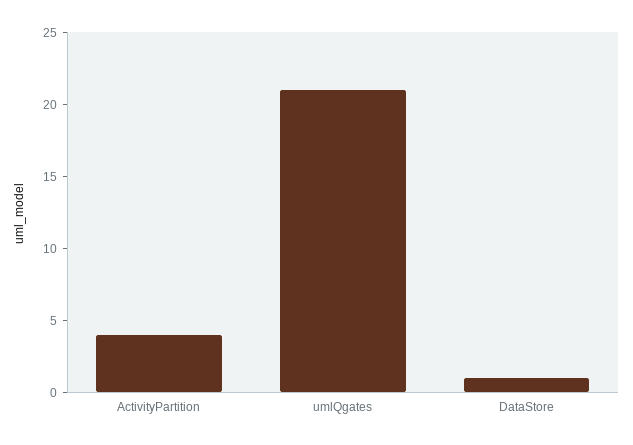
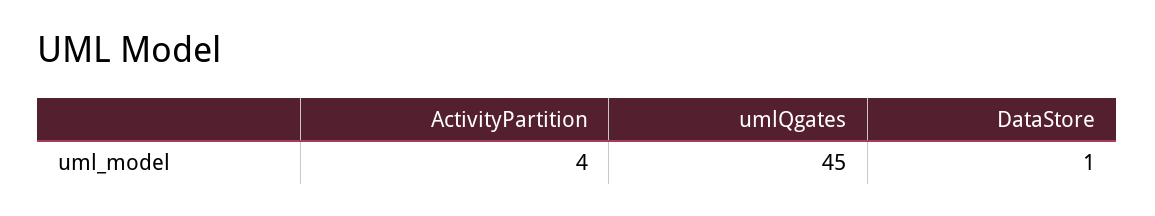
  {
    "ActivityPartition": 4,
-   "umlQgates": 21,
+   "umlQgates": 45,
    "DataStore": 1
  }

